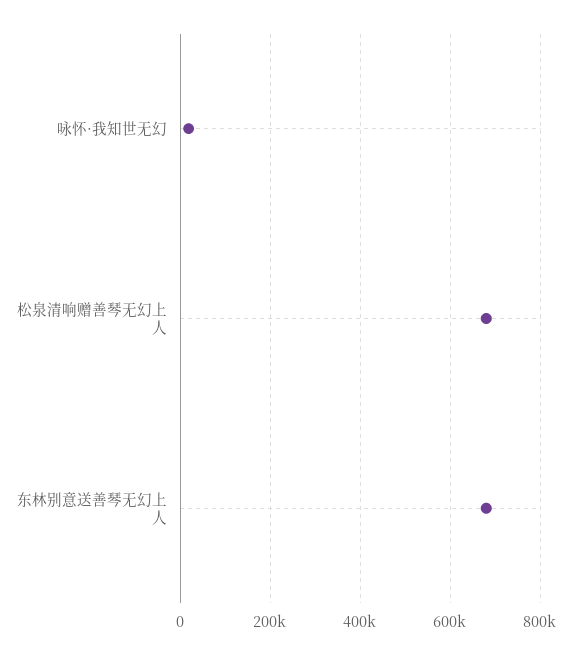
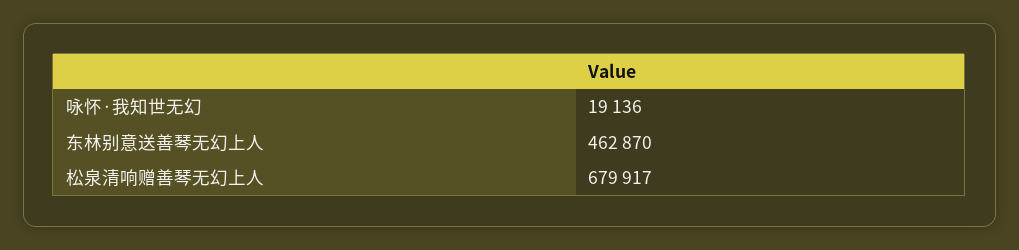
  {
    "咏怀·我知世无幻": 19136,
    "松泉清响赠善琴无幻上人": 679917,
-   "东林别意送善琴无幻上人": 680000
+   "东林别意送善琴无幻上人": 462870
  }

